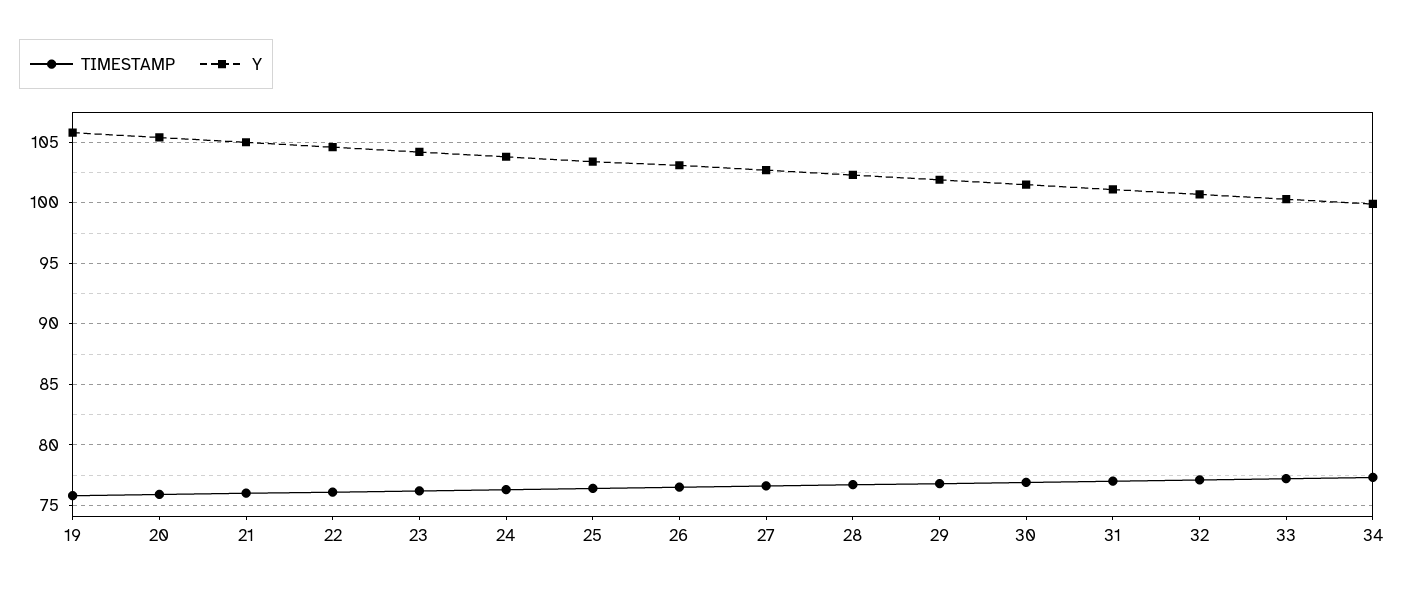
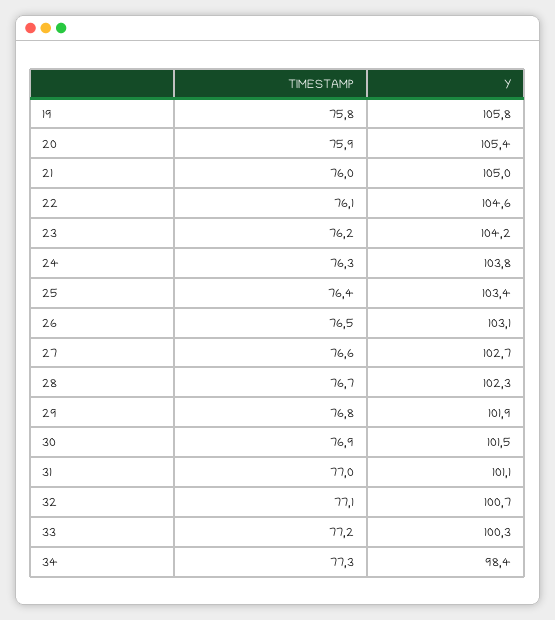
  {
    "TIMESTAMP": {
      "19": 75.8,
      "20": 75.9,
      "21": 76,
      "22": 76.1,
      "23": 76.2,
      "24": 76.3,
      "25": 76.4,
      "26": 76.5,
      "27": 76.6,
      "28": 76.7,
      "29": 76.8,
      "30": 76.9,
      "31": 77,
      "32": 77.1,
      "33": 77.2,
      "34": 77.3
    },
    "Y": {
      "19": 105.8,
      "20": 105.4,
      "21": 105,
      "22": 104.6,
      "23": 104.2,
      "24": 103.8,
      "25": 103.4,
      "26": 103.1,
      "27": 102.7,
      "28": 102.3,
      "29": 101.9,
      "30": 101.5,
      "31": 101.1,
      "32": 100.7,
      "33": 100.3,
-     "34": 100
+     "34": 98.4
    }
  }

